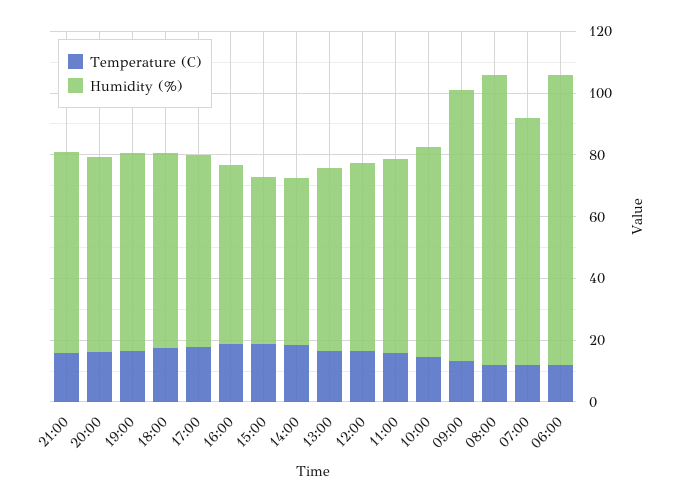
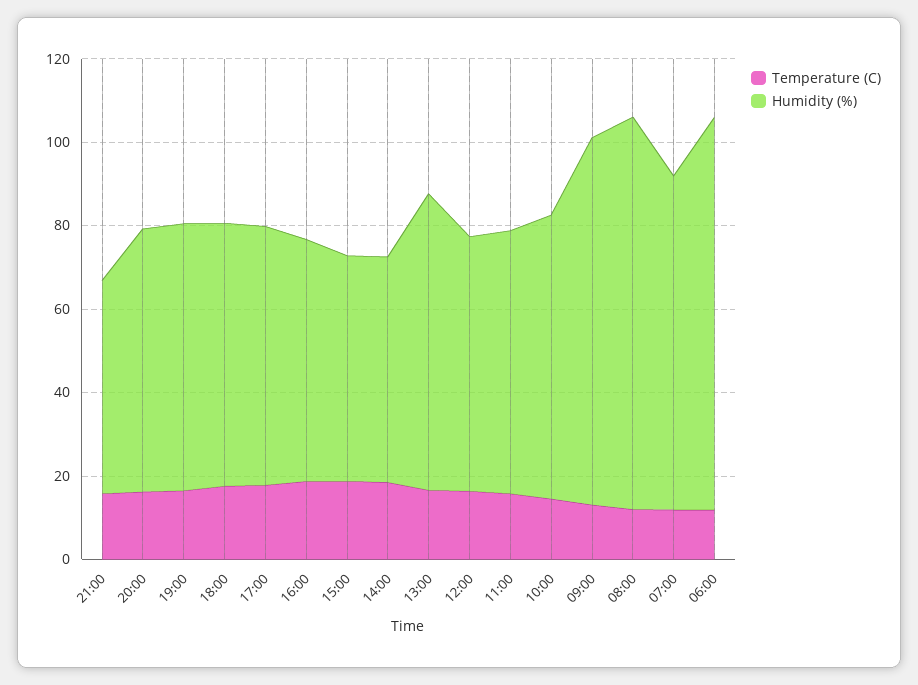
  {
    "Temperature (C)": {
      "21:00": 15,
      "20:00": 15,
      "19:00": 15,
      "18:00": 20,
      "17:00": 20,
      "16:00": 20,
      "15:00": 20,
      "14:00": 20,
      "13:00": 15,
      "12:00": 15,
      "11:00": 15,
      "10:00": 15,
      "09:00": 15,
      "08:00": 10,
      "07:00": 10,
      "06:00": 10
    },
    "Humidity (%)": {
-     "21:00": 65,
+     "21:00": 50,
      "20:00": 65,
      "19:00": 65,
      "18:00": 65,
      "17:00": 60,
      "16:00": 60,
      "15:00": 55,
      "14:00": 55,
-     "13:00": 60,
+     "13:00": 70,
      "12:00": 60,
      "11:00": 65,
      "10:00": 70,
      "09:00": 90,
      "08:00": 95,
      "07:00": 80,
      "06:00": 95
    }
  }

